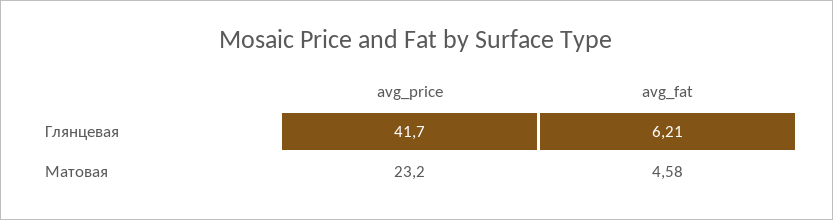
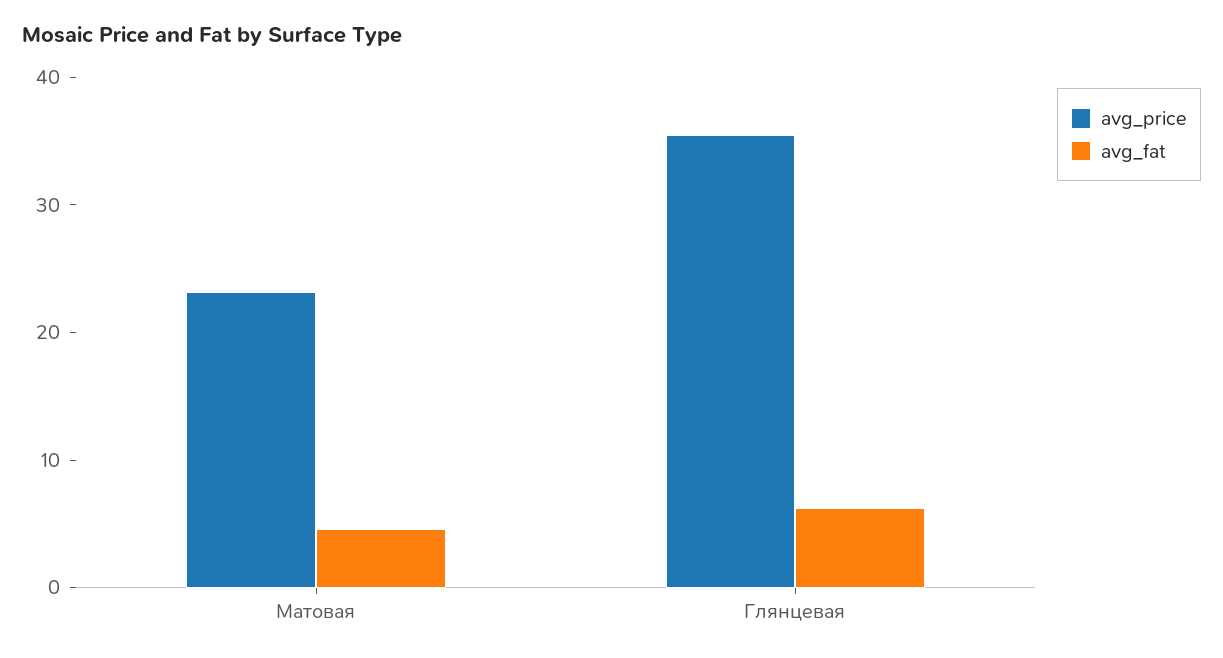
  {
    "avg_price": {
-     "Глянцевая": 41.7,
+     "Глянцевая": 36,
      "Матовая": 23.2
    },
    "avg_fat": {
      "Глянцевая": 6.21,
      "Матовая": 4.58
    }
  }

